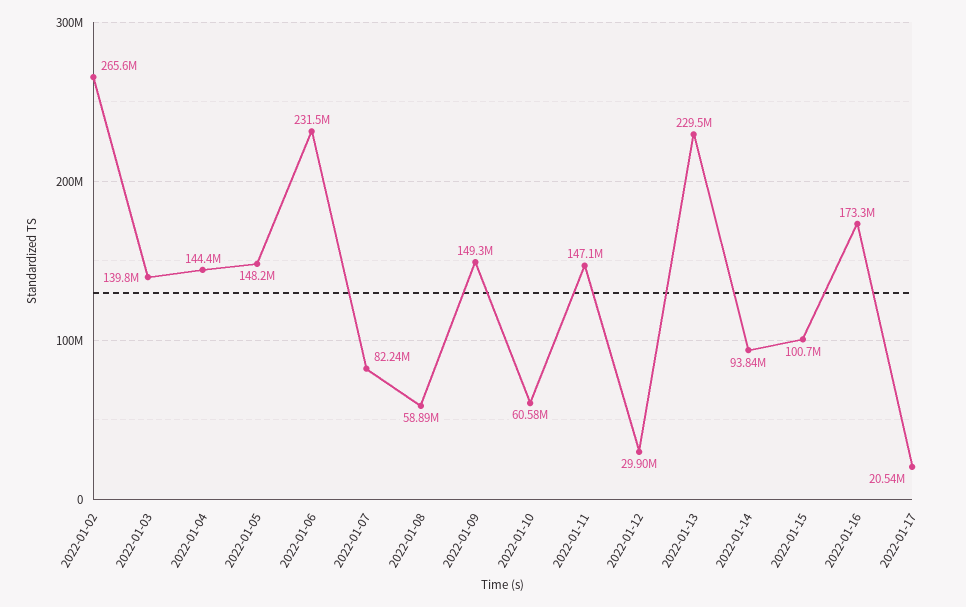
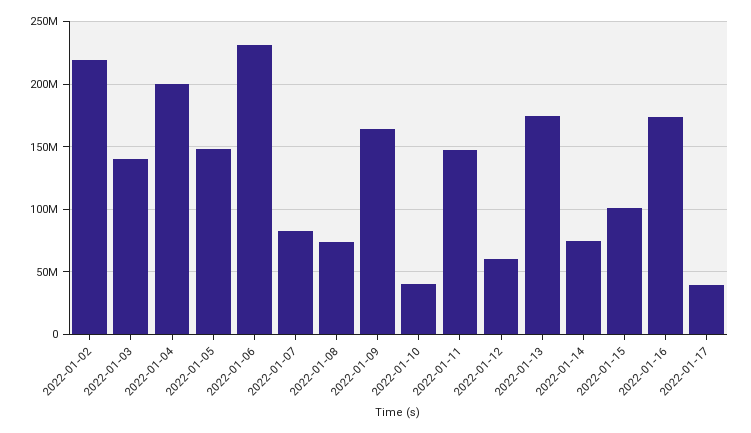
  {
-   "2022-01-02": 265600000,
+   "2022-01-02": 220000000,
    "2022-01-03": 139800000,
-   "2022-01-04": 144400000,
+   "2022-01-04": 200000000,
    "2022-01-05": 148200000,
    "2022-01-06": 231500000,
    "2022-01-07": 82240000,
-   "2022-01-08": 58890000,
+   "2022-01-08": 75000000,
-   "2022-01-09": 149300000,
+   "2022-01-09": 165000000,
-   "2022-01-10": 60580000,
+   "2022-01-10": 40000000,
    "2022-01-11": 147100000,
-   "2022-01-12": 29900000,
+   "2022-01-12": 60000000,
-   "2022-01-13": 229500000,
+   "2022-01-13": 175000000,
-   "2022-01-14": 93840000,
+   "2022-01-14": 75000000,
    "2022-01-15": 100700000,
    "2022-01-16": 173300000,
-   "2022-01-17": 20540000
+   "2022-01-17": 40000000
  }

